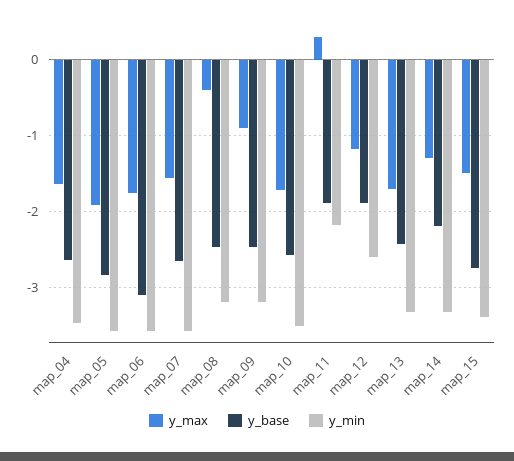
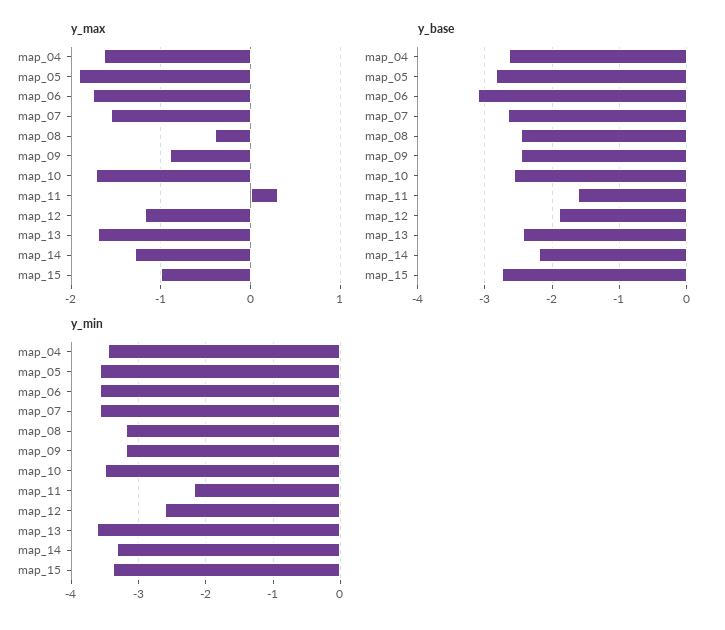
  {
    "y_max": {
      "map_04": -1.6,
      "map_05": -1.9,
      "map_06": -1.8,
      "map_07": -1.6,
      "map_08": -0.4,
      "map_09": -0.9,
      "map_10": -1.7,
      "map_11": 0.3,
      "map_12": -1.2,
      "map_13": -1.7,
      "map_14": -1.3,
-     "map_15": -1.5
+     "map_15": -1
    },
    "y_base": {
      "map_04": -2.6,
      "map_05": -2.8,
      "map_06": -3.1,
      "map_07": -2.7,
      "map_08": -2.5,
      "map_09": -2.5,
      "map_10": -2.6,
-     "map_11": -1.9,
+     "map_11": -1.6,
      "map_12": -1.9,
      "map_13": -2.4,
      "map_14": -2.2,
      "map_15": -2.7
    },
    "y_min": {
      "map_04": -3.5,
      "map_05": -3.6,
      "map_06": -3.6,
      "map_07": -3.6,
      "map_08": -3.2,
      "map_09": -3.2,
      "map_10": -3.5,
      "map_11": -2.2,
      "map_12": -2.6,
-     "map_13": -3.3,
+     "map_13": -3.6,
      "map_14": -3.3,
      "map_15": -3.4
    }
  }

